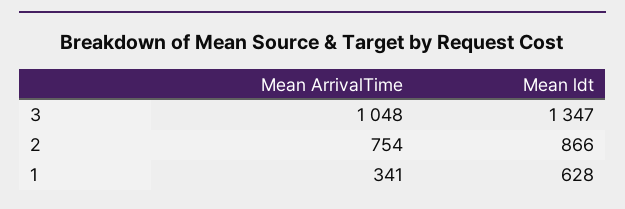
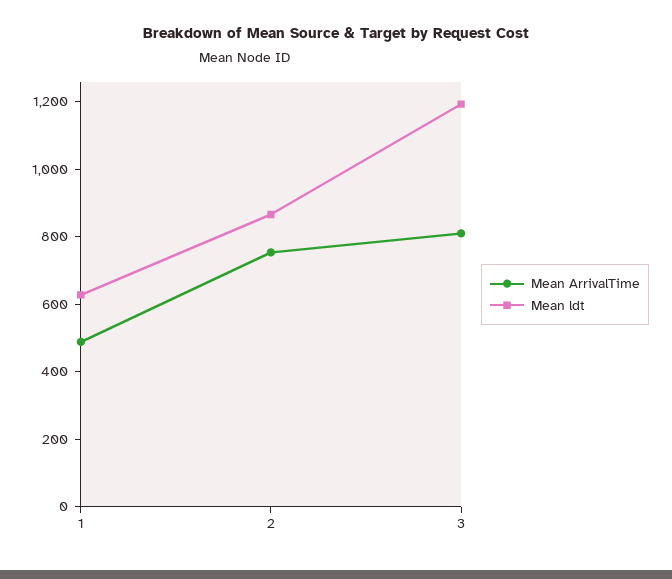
  {
    "Mean ArrivalTime": {
-     "3": 1048,
+     "3": 800,
      "2": 754,
-     "1": 341
+     "1": 500
    },
    "Mean ldt": {
-     "3": 1347,
+     "3": 1200,
      "2": 866,
      "1": 628
    }
  }

